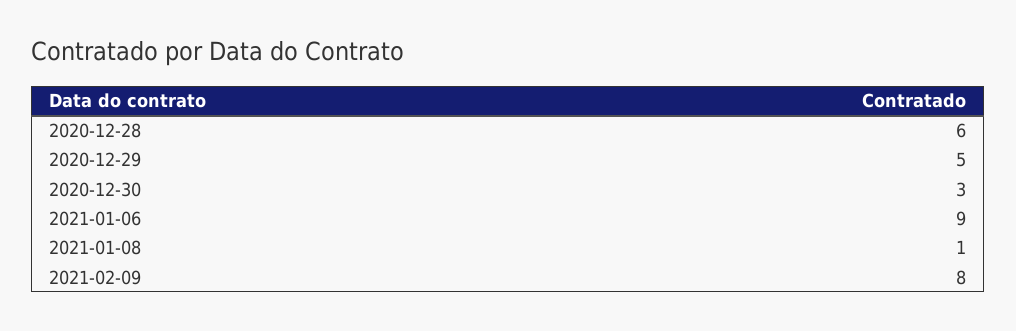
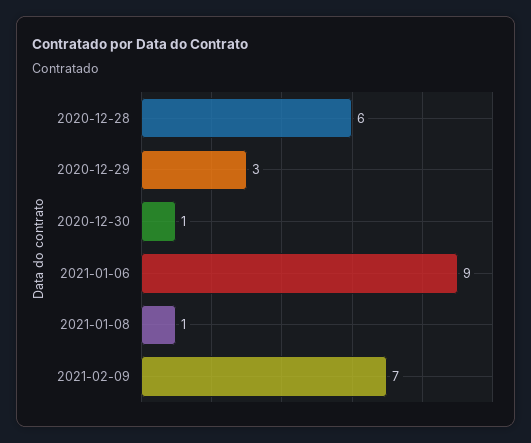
  {
    "2020-12-28": 6,
-   "2020-12-29": 5,
+   "2020-12-29": 3,
-   "2020-12-30": 3,
+   "2020-12-30": 1,
    "2021-01-06": 9,
    "2021-01-08": 1,
-   "2021-02-09": 8
+   "2021-02-09": 7
  }

